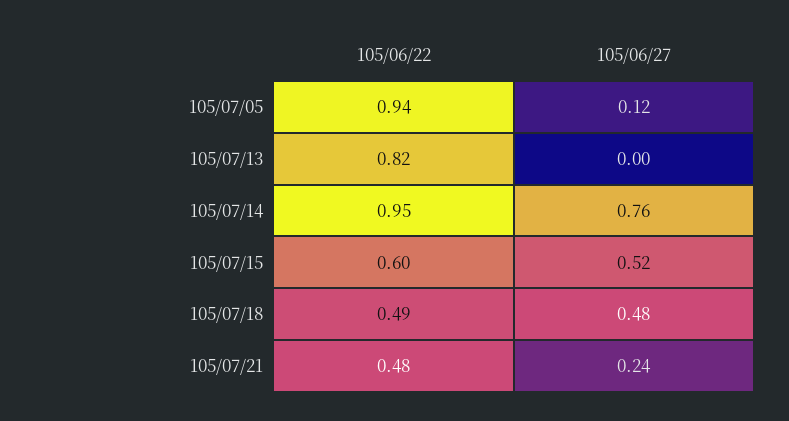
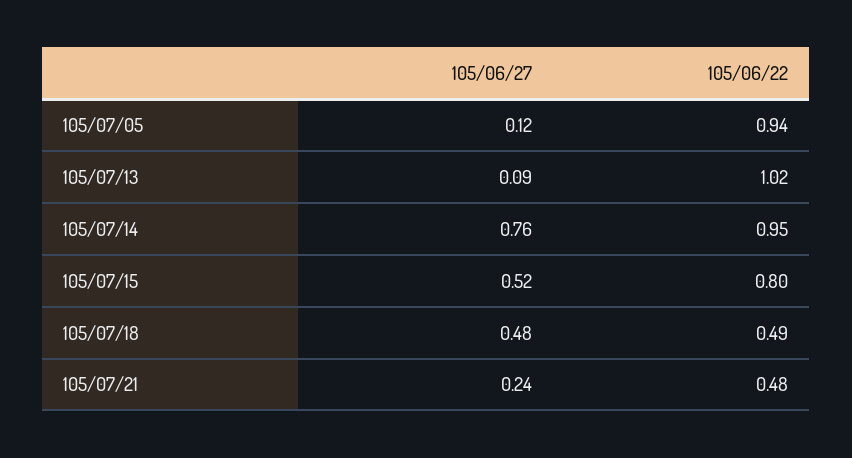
  {
    "105/06/22": {
      "105/07/05": 0.94,
-     "105/07/13": 0.82,
+     "105/07/13": 1.02,
      "105/07/14": 0.95,
-     "105/07/15": 0.6,
+     "105/07/15": 0.8,
      "105/07/18": 0.49,
      "105/07/21": 0.48
    },
    "105/06/27": {
      "105/07/05": 0.12,
-     "105/07/13": 0,
+     "105/07/13": 0.09,
      "105/07/14": 0.76,
      "105/07/15": 0.52,
      "105/07/18": 0.48,
      "105/07/21": 0.24
    }
  }

